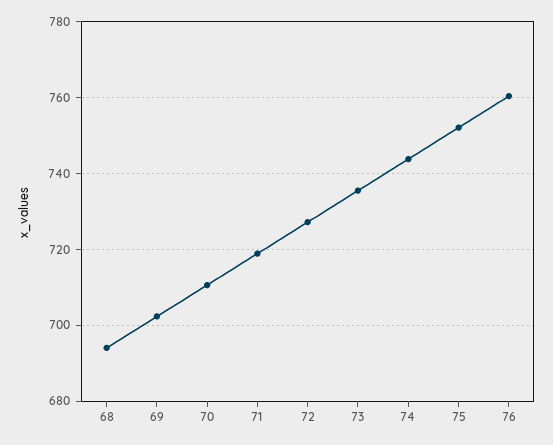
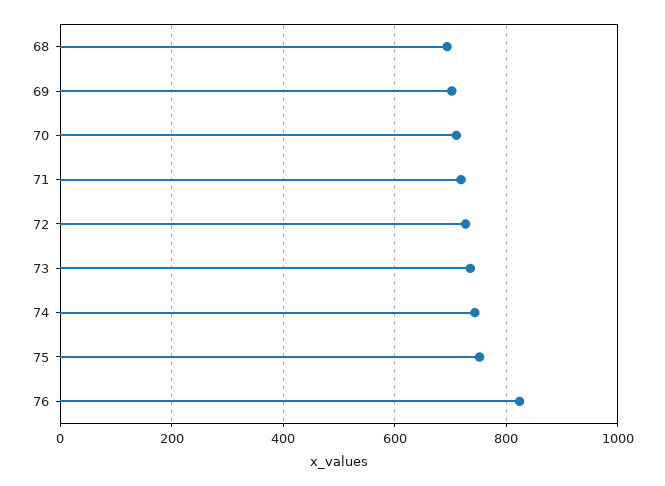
  {
    "68": 694,
    "69": 702,
    "70": 710,
    "71": 718,
    "72": 728,
    "73": 736,
    "74": 744,
    "75": 752,
-   "76": 760
+   "76": 820
  }

